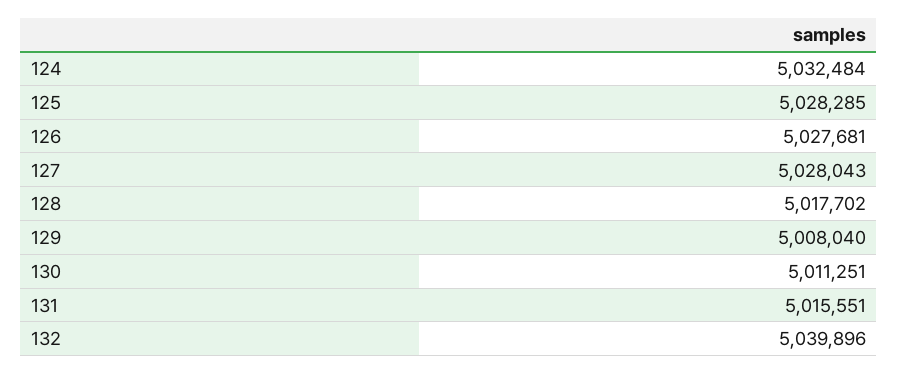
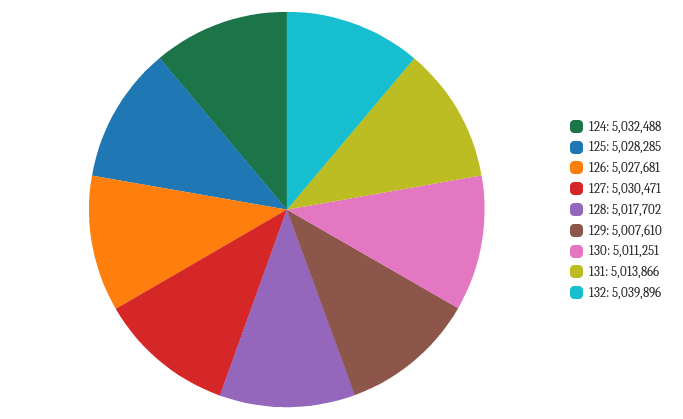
  {
-   "124": 5032484,
+   "124": 5032488,
    "125": 5028285,
    "126": 5027681,
-   "127": 5028043,
+   "127": 5030471,
    "128": 5017702,
-   "129": 5008040,
+   "129": 5007610,
    "130": 5011251,
-   "131": 5015551,
+   "131": 5013866,
    "132": 5039896
  }

